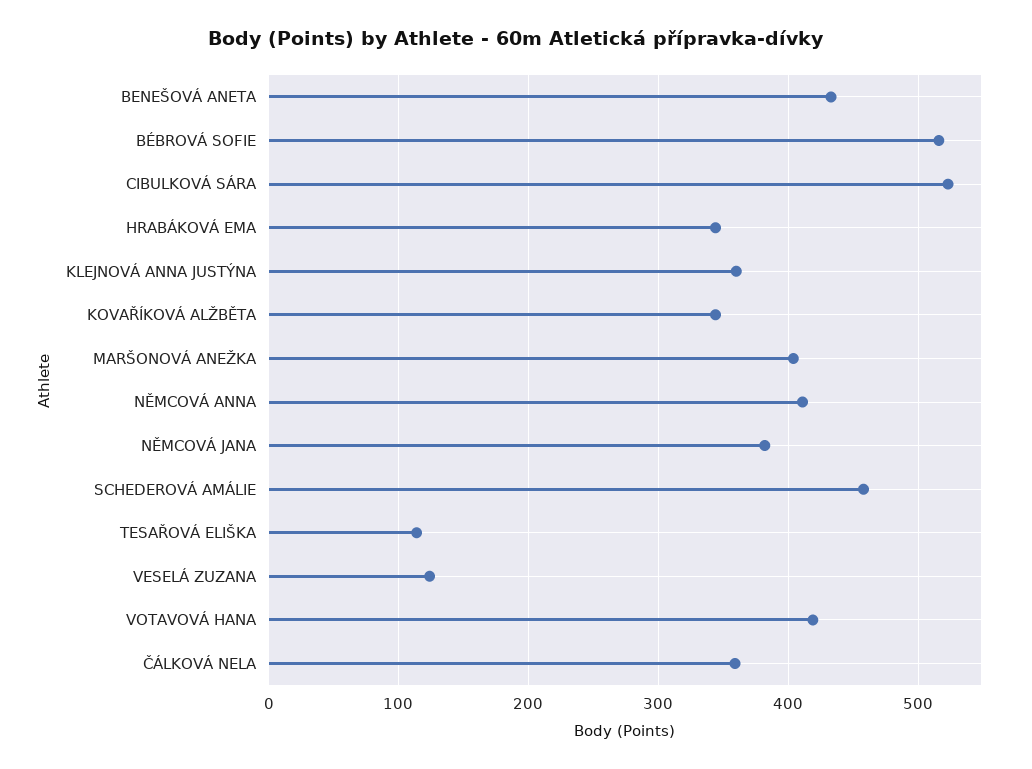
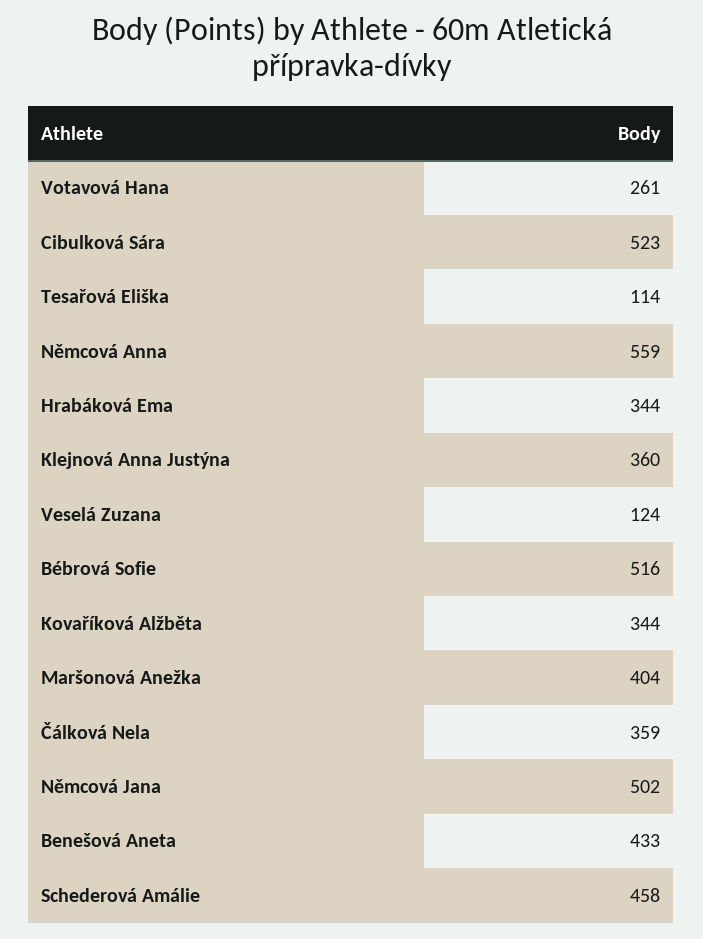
  {
    "BENEŠOVÁ ANETA": 433,
    "BÉBROVÁ SOFIE": 516,
    "CIBULKOVÁ SÁRA": 523,
    "HRABÁKOVÁ EMA": 344,
    "KLEJNOVÁ ANNA JUSTÝNA": 360,
    "KOVAŘÍKOVÁ ALŽBĚTA": 344,
    "MARŠONOVÁ ANEŽKA": 404,
-   "NĚMCOVÁ ANNA": 410,
+   "NĚMCOVÁ ANNA": 559,
-   "NĚMCOVÁ JANA": 380,
+   "NĚMCOVÁ JANA": 502,
    "SCHEDEROVÁ AMÁLIE": 458,
    "TESAŘOVÁ ELIŠKA": 114,
    "VESELÁ ZUZANA": 124,
-   "VOTAVOVÁ HANA": 420,
+   "VOTAVOVÁ HANA": 261,
    "ČÁLKOVÁ NELA": 359
  }

